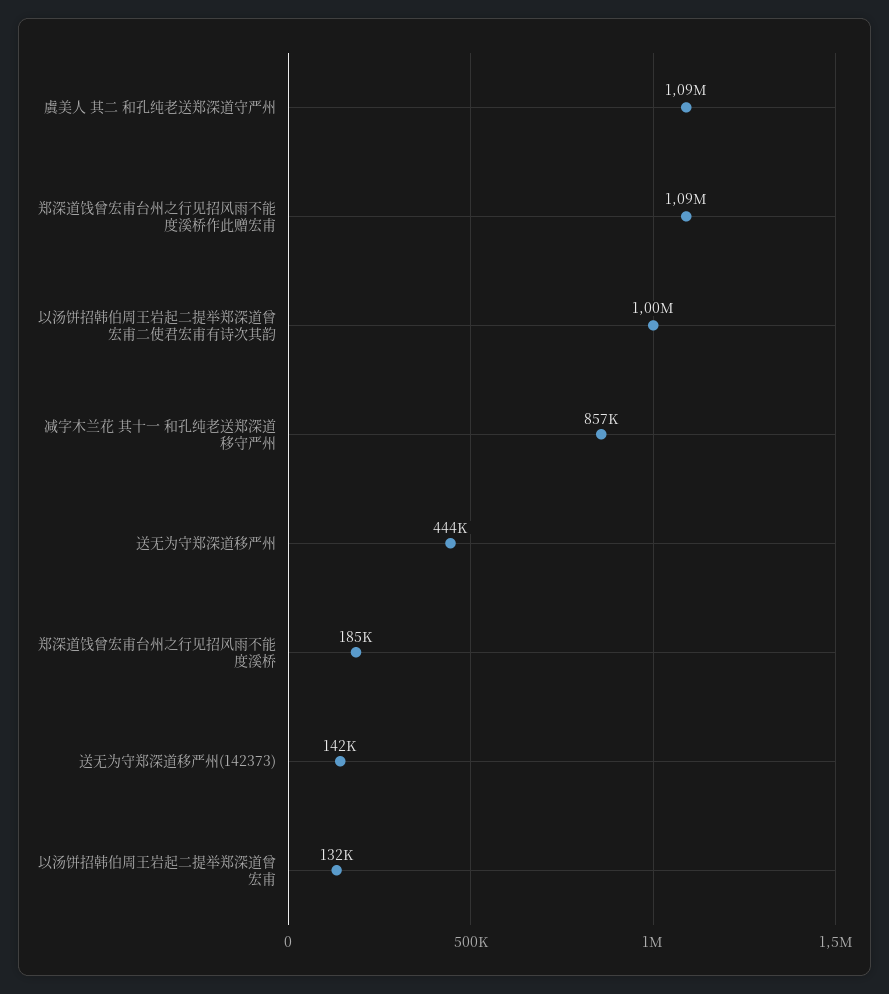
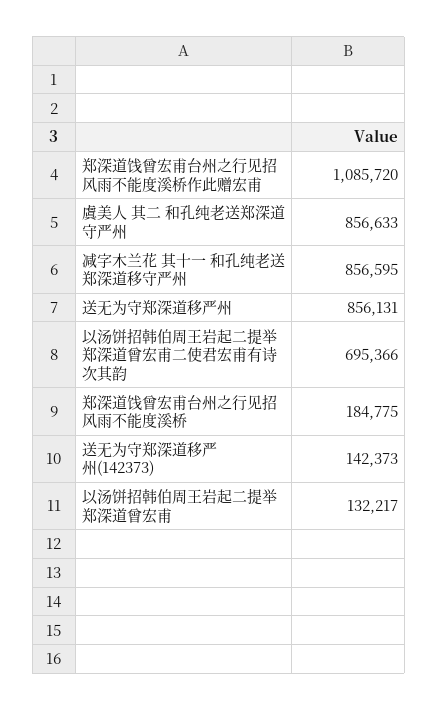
  {
-   "虞美人 其二 和孔纯老送郑深道守严州": 1090000,
+   "虞美人 其二 和孔纯老送郑深道守严州": 856633,
    "郑深道饯曾宏甫台州之行见招风雨不能度溪桥作此赠宏甫": 1085720,
-   "以汤饼招韩伯周王岩起二提举郑深道曾宏甫二使君宏甫有诗次其韵": 1000000,
+   "以汤饼招韩伯周王岩起二提举郑深道曾宏甫二使君宏甫有诗次其韵": 695366,
    "减字木兰花 其十一 和孔纯老送郑深道移守严州": 856595,
-   "送无为守郑深道移严州": 444000,
+   "送无为守郑深道移严州": 856131,
    "郑深道饯曾宏甫台州之行见招风雨不能度溪桥": 184775,
    "送无为守郑深道移严州(142373)": 142373,
    "以汤饼招韩伯周王岩起二提举郑深道曾宏甫": 132217
  }

